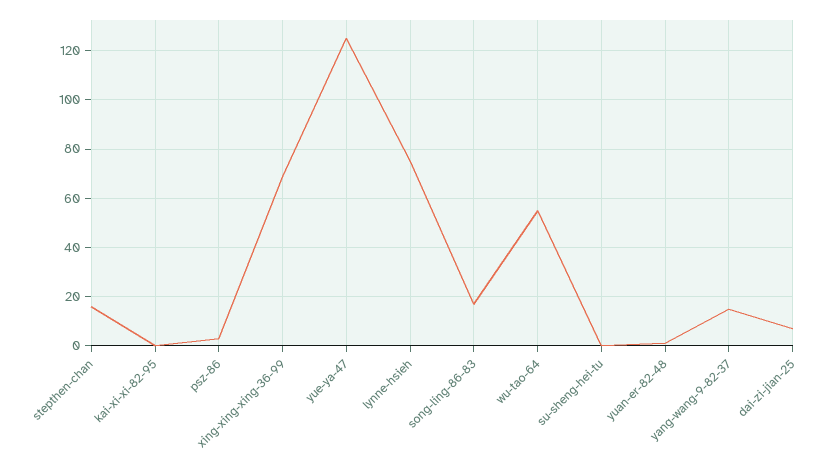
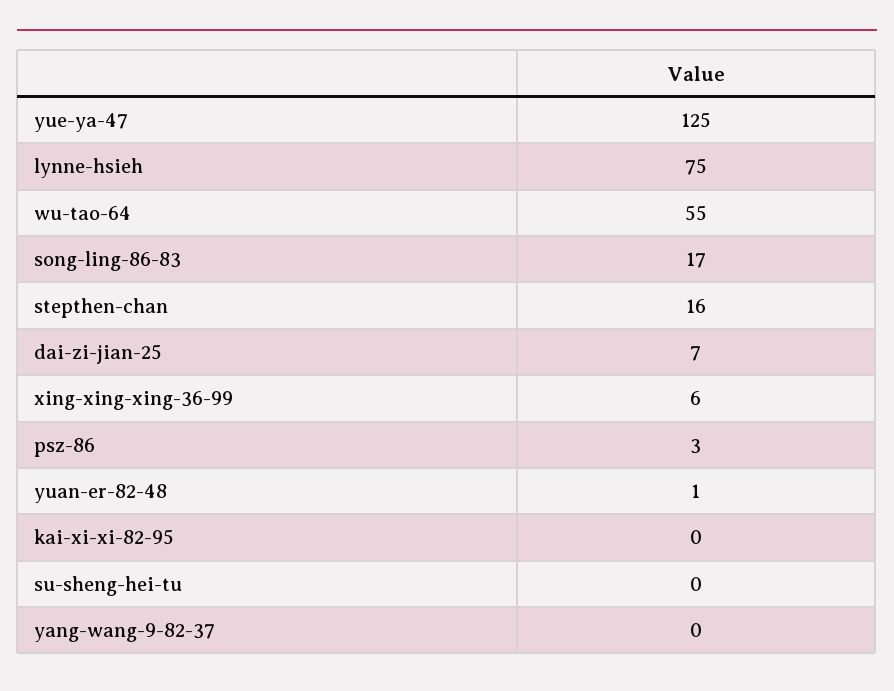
  {
    "stepthen-chan": 16,
    "kai-xi-xi-82-95": 0,
    "psz-86": 3,
-   "xing-xing-xing-36-99": 70,
+   "xing-xing-xing-36-99": 6,
    "yue-ya-47": 125,
    "lynne-hsieh": 75,
    "song-ling-86-83": 17,
    "wu-tao-64": 55,
    "su-sheng-hei-tu": 0,
    "yuan-er-82-48": 1,
-   "yang-wang-9-82-37": 15,
+   "yang-wang-9-82-37": 0,
    "dai-zi-jian-25": 7
  }

